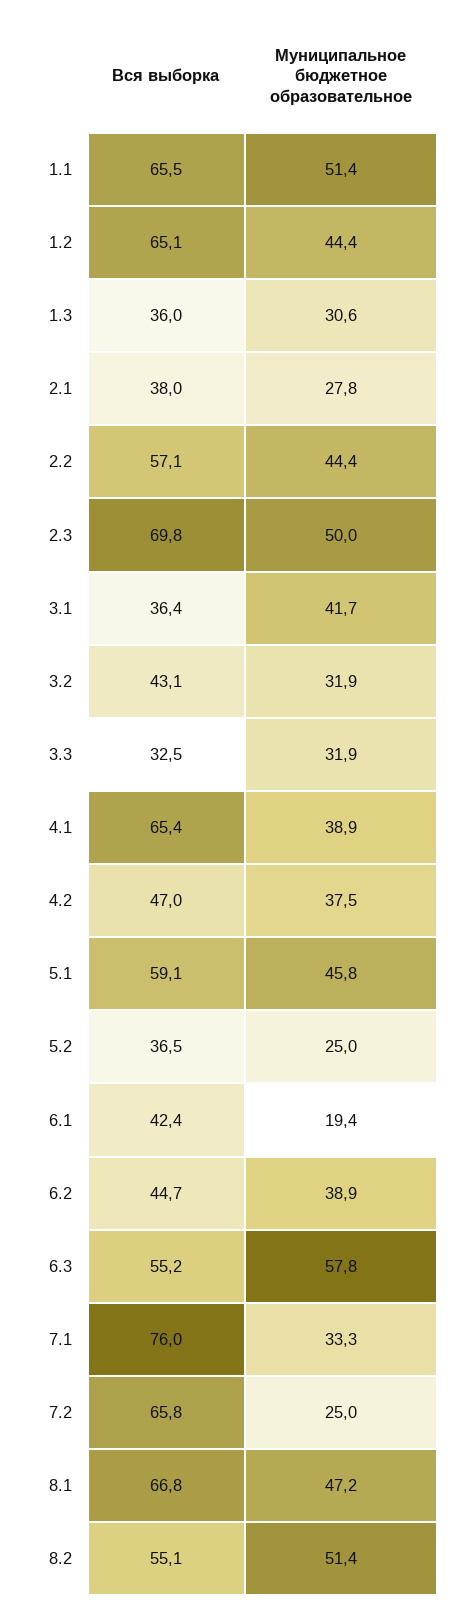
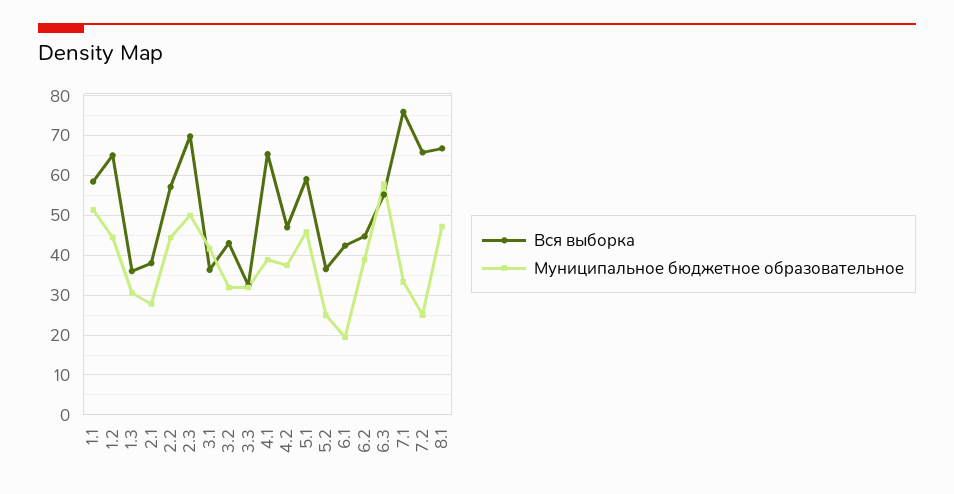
  {
    "Вся выборка": {
-     "1.1": 65.5,
+     "1.1": 58,
      "1.2": 65.1,
      "1.3": 36,
      "2.1": 38,
      "2.2": 57.1,
      "2.3": 69.8,
      "3.1": 36.4,
      "3.2": 43.1,
      "3.3": 32.5,
      "4.1": 65.4,
      "4.2": 47,
      "5.1": 59.1,
      "5.2": 36.5,
      "6.1": 42.4,
      "6.2": 44.7,
      "6.3": 55.2,
      "7.1": 76,
      "7.2": 65.8,
-     "8.1": 66.8,
+     "8.1": 66.8
-     "8.2": 55.1
    },
    "Муниципальное бюджетное образовательное": {
      "1.1": 51.4,
      "1.2": 44.4,
      "1.3": 30.6,
      "2.1": 27.8,
      "2.2": 44.4,
      "2.3": 50,
      "3.1": 41.7,
      "3.2": 31.9,
      "3.3": 31.9,
      "4.1": 38.9,
      "4.2": 37.5,
      "5.1": 45.8,
      "5.2": 25,
      "6.1": 19.4,
      "6.2": 38.9,
      "6.3": 57.8,
      "7.1": 33.3,
      "7.2": 25,
-     "8.1": 47.2,
+     "8.1": 47.2
-     "8.2": 51.4
    }
  }

